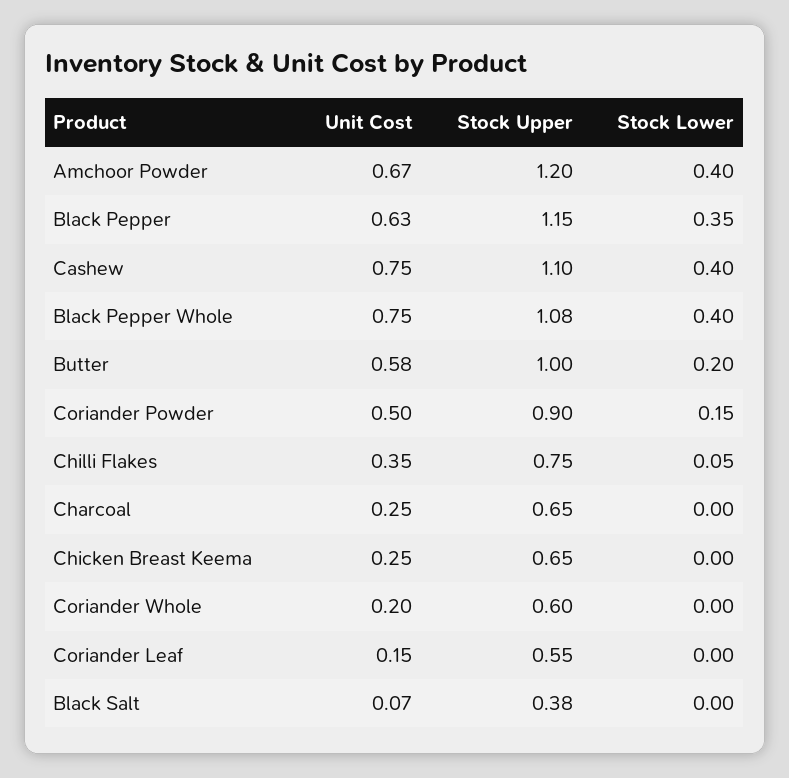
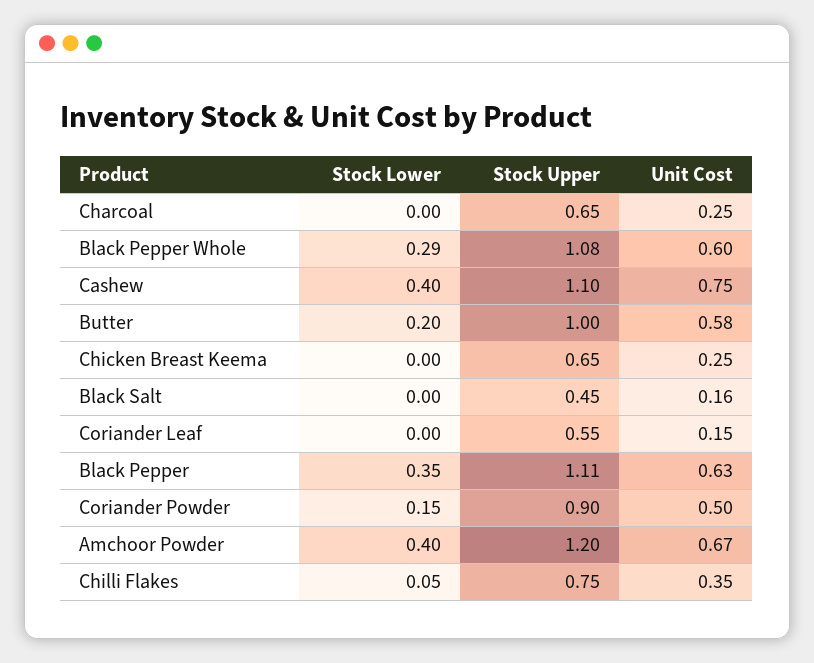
  {
    "Unit Cost": {
      "Amchoor Powder": 0.67,
      "Black Pepper": 0.63,
      "Cashew": 0.75,
-     "Black Pepper Whole": 0.75,
+     "Black Pepper Whole": 0.6,
      "Butter": 0.58,
      "Coriander Powder": 0.5,
      "Chilli Flakes": 0.35,
      "Charcoal": 0.25,
      "Chicken Breast Keema": 0.25,
-     "Coriander Whole": 0.2,
      "Coriander Leaf": 0.15,
-     "Black Salt": 0.07
+     "Black Salt": 0.16
    },
    "Stock Upper": {
      "Amchoor Powder": 1.2,
-     "Black Pepper": 1.15,
+     "Black Pepper": 1.11,
      "Cashew": 1.1,
      "Black Pepper Whole": 1.08,
      "Butter": 1,
      "Coriander Powder": 0.9,
      "Chilli Flakes": 0.75,
      "Charcoal": 0.65,
      "Chicken Breast Keema": 0.65,
-     "Coriander Whole": 0.6,
      "Coriander Leaf": 0.55,
-     "Black Salt": 0.38
+     "Black Salt": 0.45
    },
    "Stock Lower": {
      "Amchoor Powder": 0.4,
      "Black Pepper": 0.35,
      "Cashew": 0.4,
-     "Black Pepper Whole": 0.4,
+     "Black Pepper Whole": 0.29,
      "Butter": 0.2,
      "Coriander Powder": 0.15,
      "Chilli Flakes": 0.05,
      "Charcoal": 0,
      "Chicken Breast Keema": 0,
-     "Coriander Whole": 0,
      "Coriander Leaf": 0,
      "Black Salt": 0
    }
  }

